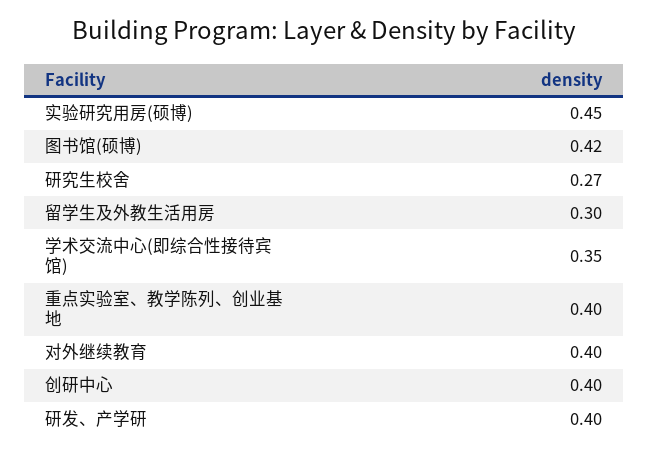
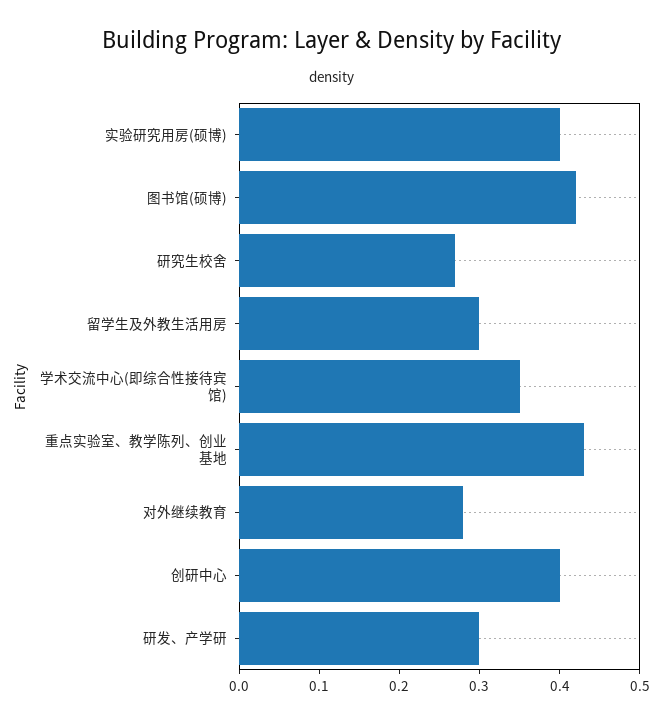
  {
-   "实验研究用房(硕博)": 0.45,
+   "实验研究用房(硕博)": 0.4,
    "图书馆(硕博)": 0.42,
    "研究生校舍": 0.27,
    "留学生及外教生活用房": 0.3,
    "学术交流中心(即综合性接待宾馆)": 0.35,
-   "重点实验室、教学陈列、创业基地": 0.4,
+   "重点实验室、教学陈列、创业基地": 0.43,
-   "对外继续教育": 0.4,
+   "对外继续教育": 0.28,
    "创研中心": 0.4,
-   "研发、产学研": 0.4
+   "研发、产学研": 0.3
  }

